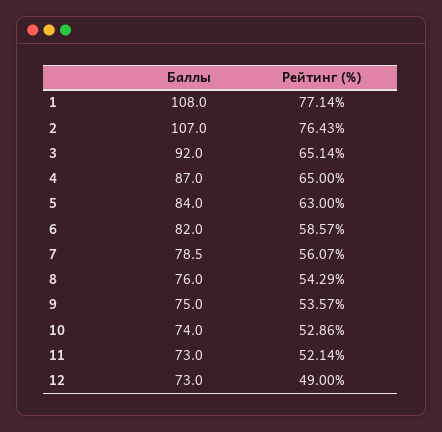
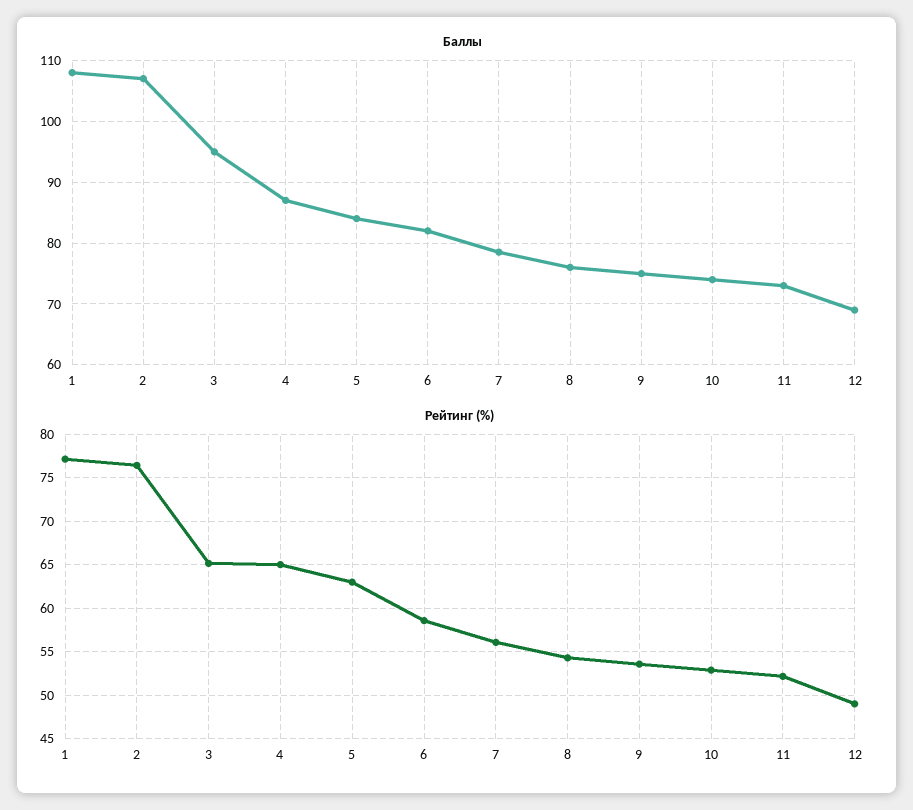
  {
    "Баллы": {
      "1": 108,
      "2": 107,
-     "3": 92,
+     "3": 95,
      "4": 87,
      "5": 84,
      "6": 82,
      "7": 78.5,
      "8": 76,
      "9": 75,
      "10": 74,
      "11": 73,
-     "12": 73
+     "12": 69
    },
    "Рейтинг (%)": {
      "1": 77.14,
      "2": 76.43,
      "3": 65.14,
      "4": 65,
      "5": 63,
      "6": 58.57,
      "7": 56.07,
      "8": 54.29,
      "9": 53.57,
      "10": 52.86,
      "11": 52.14,
      "12": 49
    }
  }

